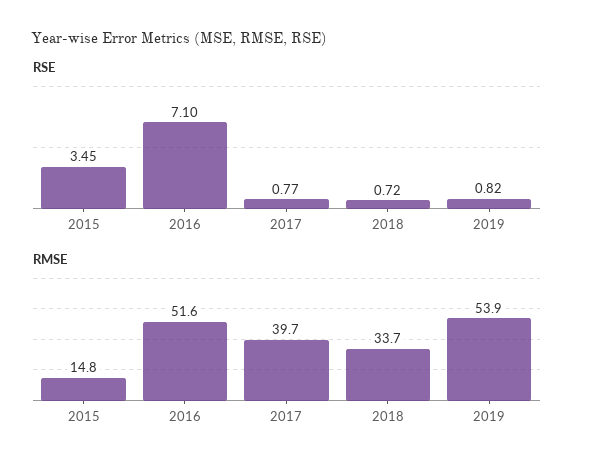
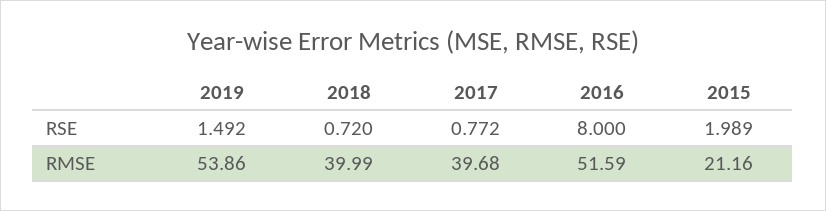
  {
    "RSE": {
-     "2015": 3.45,
+     "2015": 1.989,
-     "2016": 7.1,
+     "2016": 8,
      "2017": 0.772,
      "2018": 0.72,
-     "2019": 0.82
+     "2019": 1.492
    },
    "RMSE": {
-     "2015": 14.8,
+     "2015": 21.16,
      "2016": 51.59,
      "2017": 39.68,
-     "2018": 33.7,
+     "2018": 39.99,
      "2019": 53.86
    }
  }

